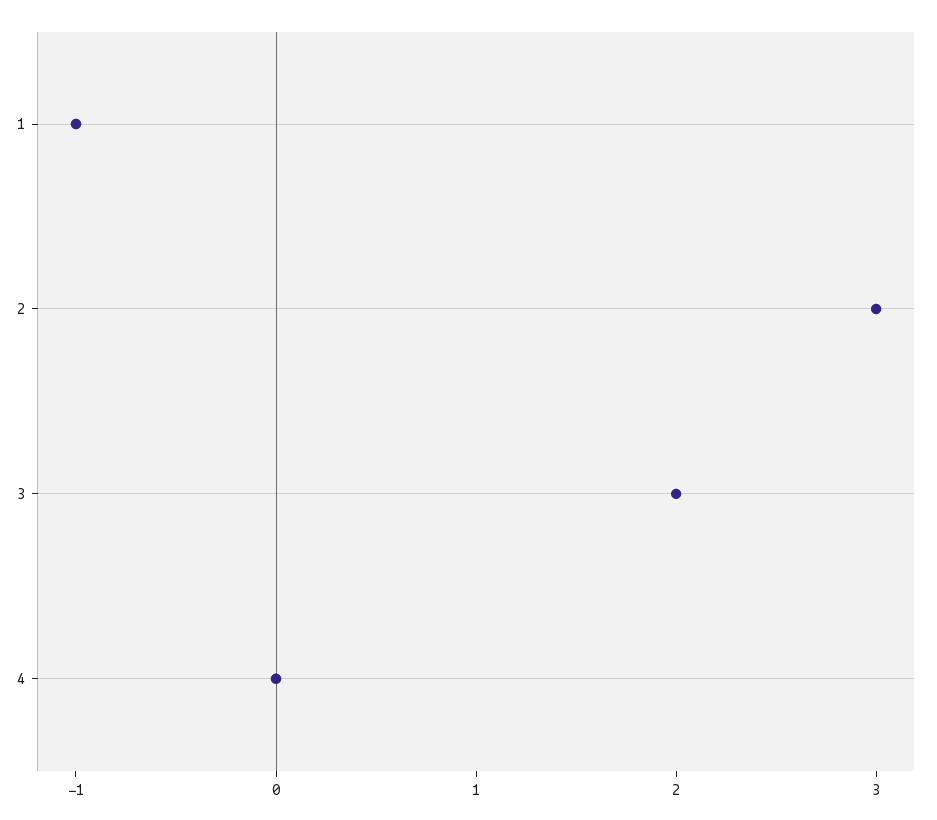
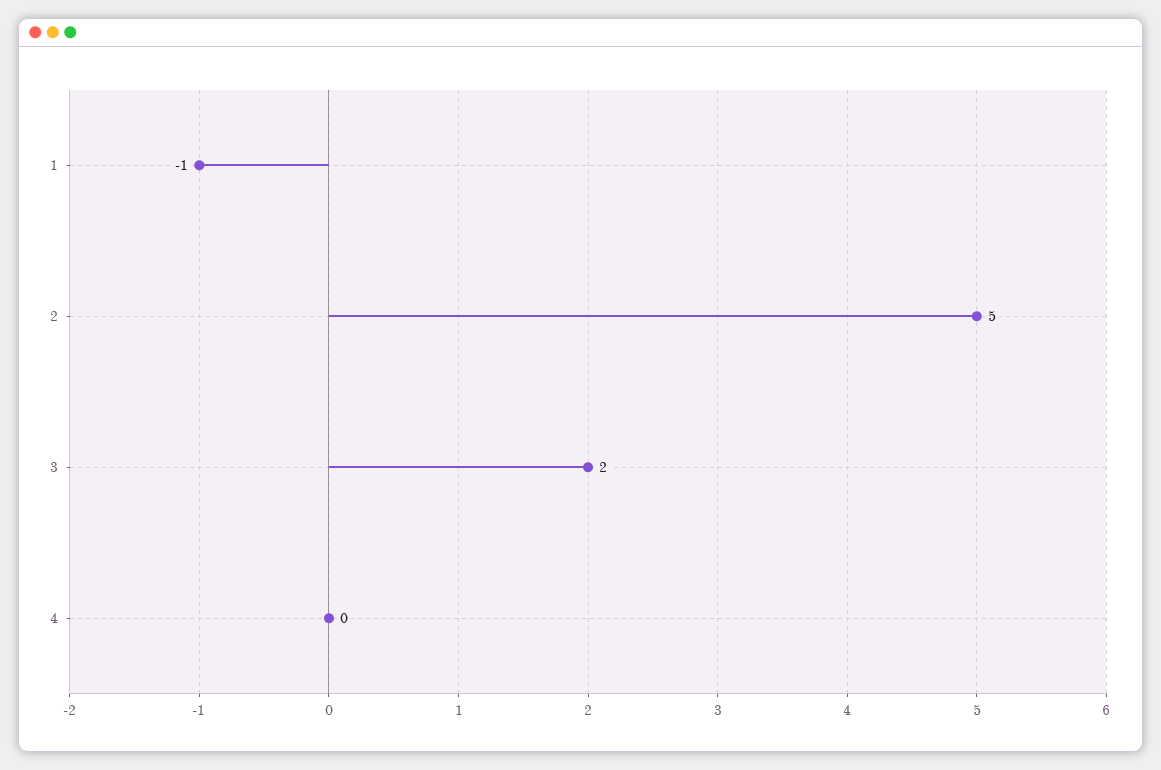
  {
    "1": -1,
-   "2": 3,
+   "2": 5,
    "3": 2,
    "4": 0
  }

